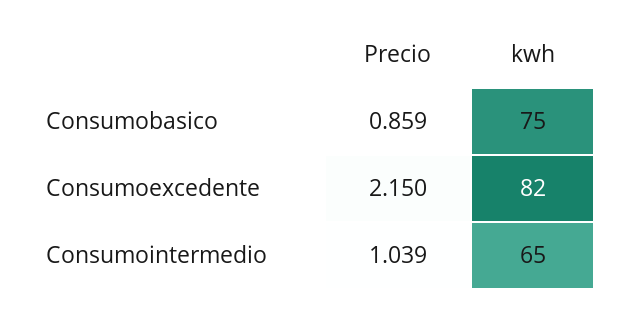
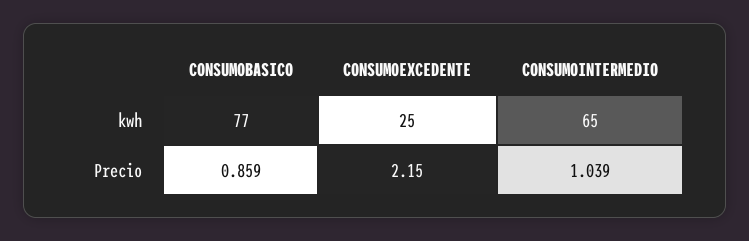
  {
    "Precio": {
      "Consumobasico": 0.859,
      "Consumoexcedente": 2.15,
      "Consumointermedio": 1.039
    },
    "kwh": {
-     "Consumobasico": 75,
+     "Consumobasico": 77,
-     "Consumoexcedente": 82,
+     "Consumoexcedente": 25,
      "Consumointermedio": 65
    }
  }

